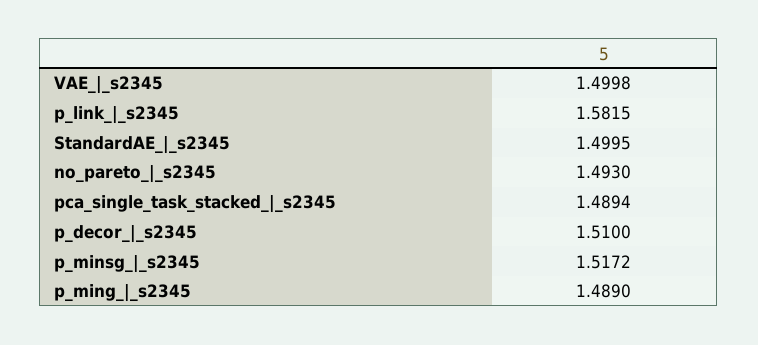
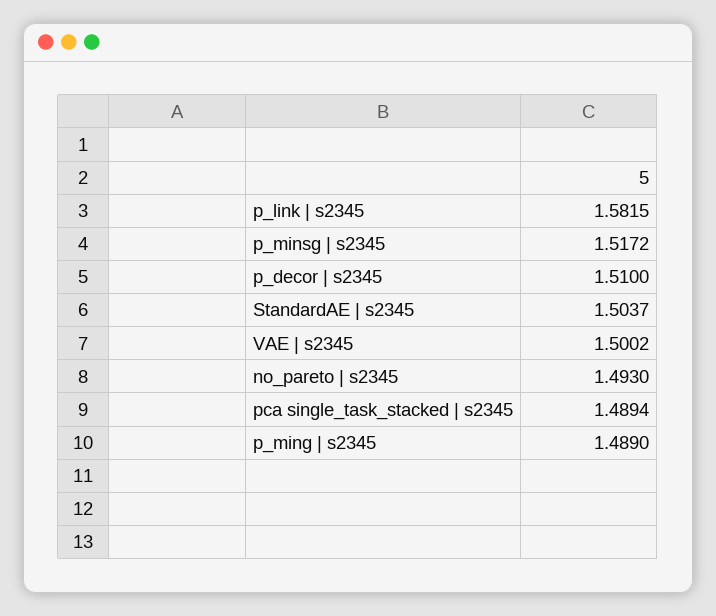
  {
-   "VAE_|_s2345": 1.4998,
+   "VAE_|_s2345": 1.5002,
    "p_link_|_s2345": 1.5815,
-   "StandardAE_|_s2345": 1.4995,
+   "StandardAE_|_s2345": 1.5037,
    "no_pareto_|_s2345": 1.493,
    "pca_single_task_stacked_|_s2345": 1.4894,
    "p_decor_|_s2345": 1.51,
    "p_minsg_|_s2345": 1.5172,
    "p_ming_|_s2345": 1.489
  }

